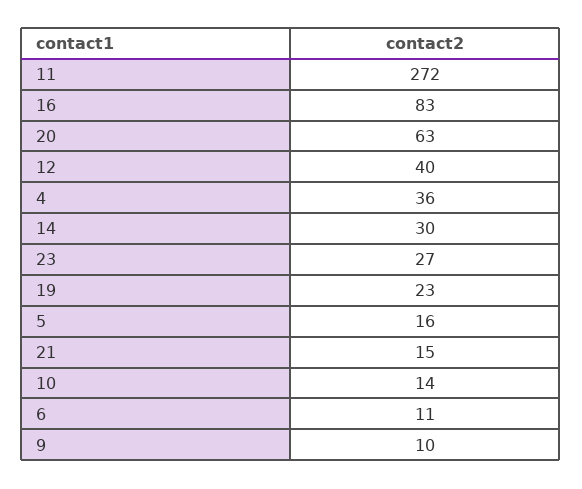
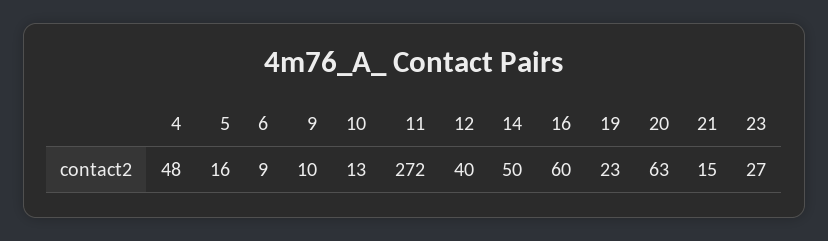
  {
    "11": 272,
-   "16": 83,
+   "16": 60,
    "20": 63,
    "12": 40,
-   "4": 36,
+   "4": 48,
-   "14": 30,
+   "14": 50,
    "23": 27,
    "19": 23,
    "5": 16,
    "21": 15,
-   "10": 14,
+   "10": 13,
-   "6": 11,
+   "6": 9,
    "9": 10
  }

